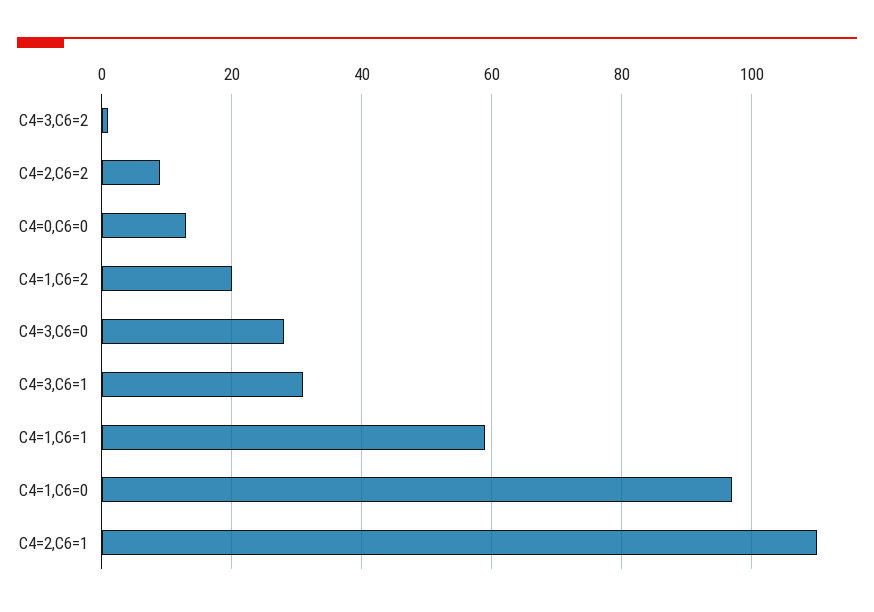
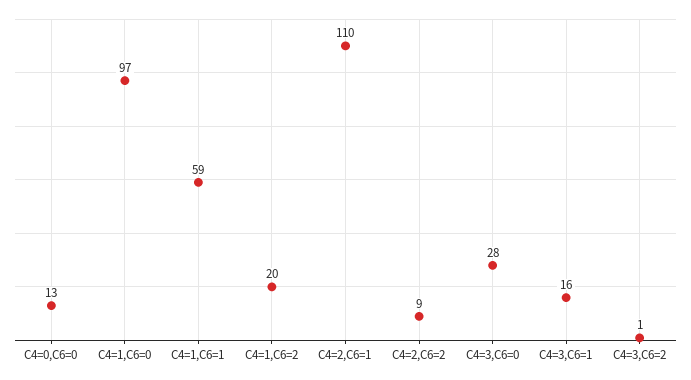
  {
    "C4=3,C6=2": 1,
    "C4=2,C6=2": 9,
    "C4=0,C6=0": 13,
    "C4=1,C6=2": 20,
    "C4=3,C6=0": 28,
-   "C4=3,C6=1": 30,
+   "C4=3,C6=1": 16,
    "C4=1,C6=1": 59,
    "C4=1,C6=0": 97,
    "C4=2,C6=1": 110
  }

